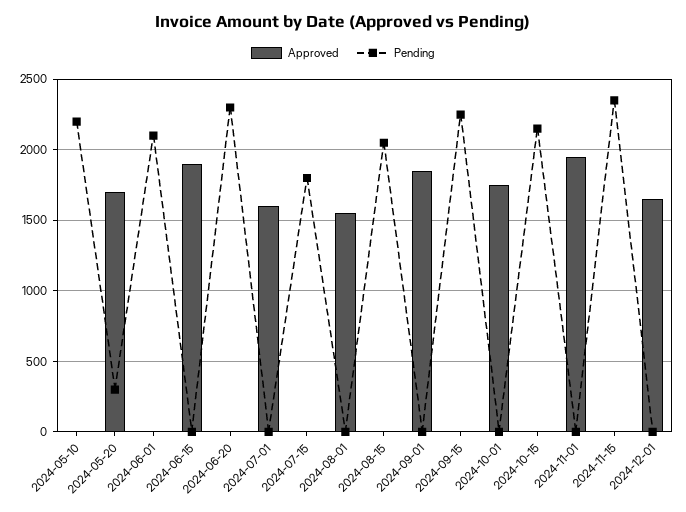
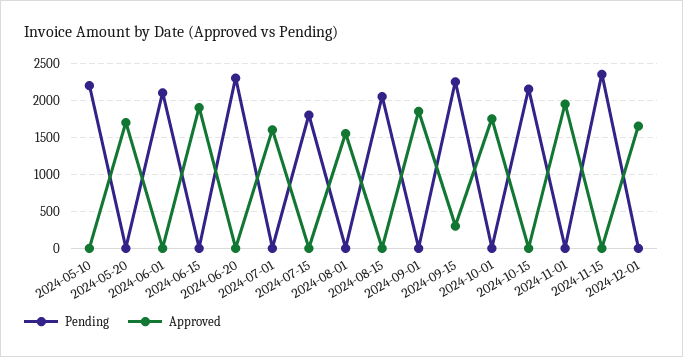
  {
    "Approved": {
      "2024-05-10": 0,
      "2024-05-20": 1700,
      "2024-06-01": 0,
      "2024-06-15": 1900,
      "2024-06-20": 0,
      "2024-07-01": 1600,
      "2024-07-15": 0,
      "2024-08-01": 1550,
      "2024-08-15": 0,
      "2024-09-01": 1850,
-     "2024-09-15": 0,
+     "2024-09-15": 300,
      "2024-10-01": 1750,
      "2024-10-15": 0,
      "2024-11-01": 1950,
      "2024-11-15": 0,
      "2024-12-01": 1650
    },
    "Pending": {
      "2024-05-10": 2200,
-     "2024-05-20": 300,
+     "2024-05-20": 0,
      "2024-06-01": 2100,
      "2024-06-15": 0,
      "2024-06-20": 2300,
      "2024-07-01": 0,
      "2024-07-15": 1800,
      "2024-08-01": 0,
      "2024-08-15": 2050,
      "2024-09-01": 0,
      "2024-09-15": 2250,
      "2024-10-01": 0,
      "2024-10-15": 2150,
      "2024-11-01": 0,
      "2024-11-15": 2350,
      "2024-12-01": 0
    }
  }

